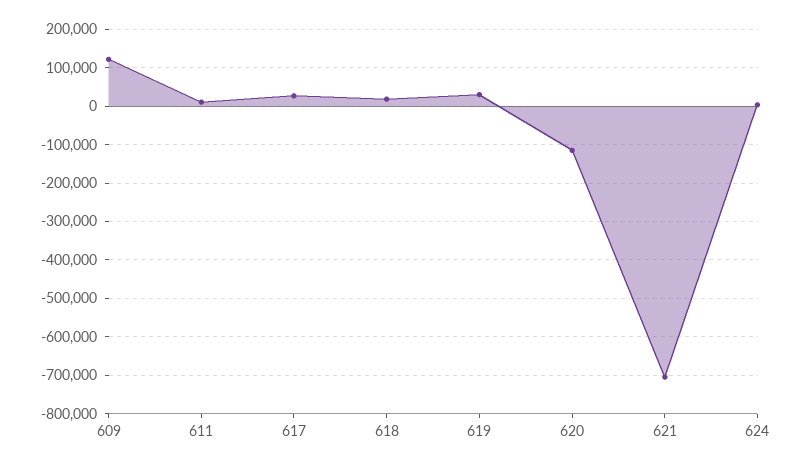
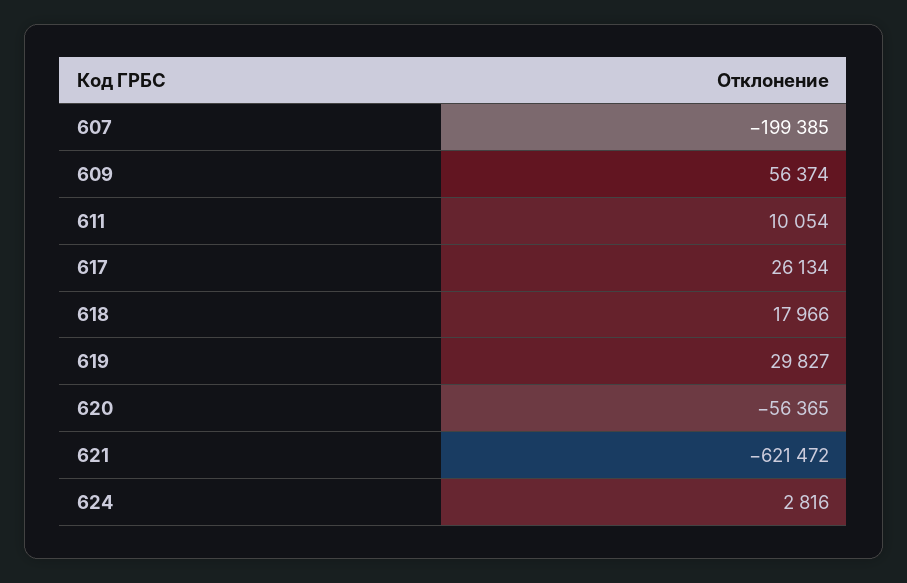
  {
-   "609": 120000,
+   "609": 56374,
    "611": 10054,
    "617": 26134,
    "618": 17966,
    "619": 29827,
-   "620": -120000,
+   "620": -56365,
-   "621": -700000,
+   "621": -621472,
-   "624": 2816
+   "624": 2816,
+   "607": -199385
  }

